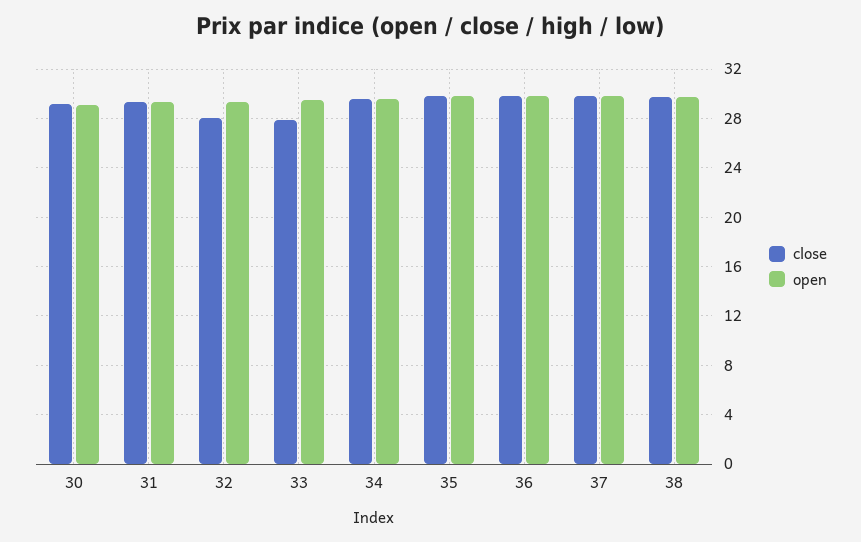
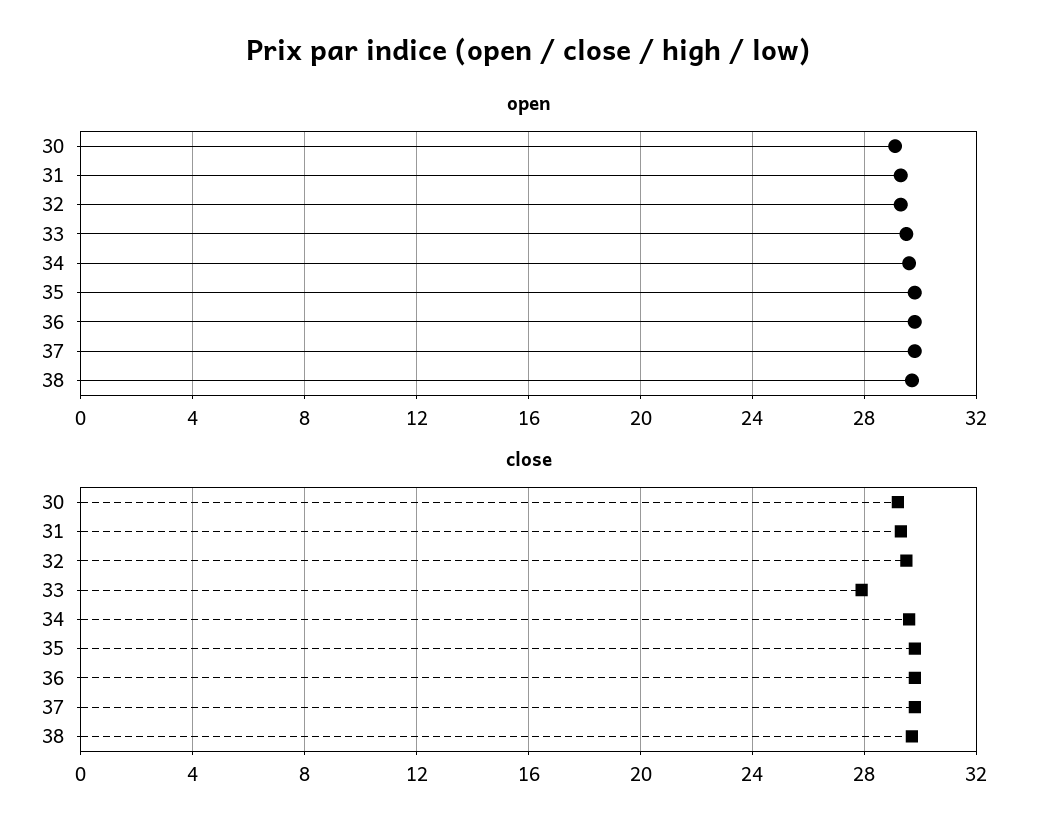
  {
    "close": {
      "30": 29,
      "31": 29.5,
-     "32": 28,
+     "32": 29.5,
      "33": 28,
      "34": 29.5,
      "35": 30,
      "36": 30,
      "37": 30,
      "38": 29.5
    },
    "open": {
      "30": 29,
      "31": 29.5,
      "32": 29.5,
      "33": 29.5,
      "34": 29.5,
      "35": 30,
      "36": 30,
      "37": 30,
      "38": 29.5
    }
  }

